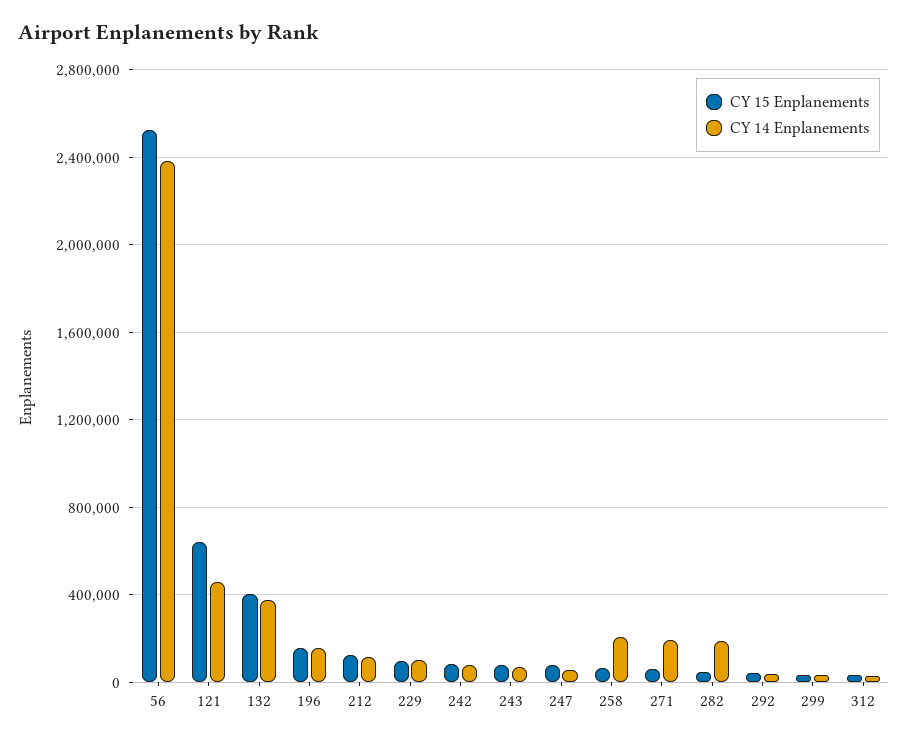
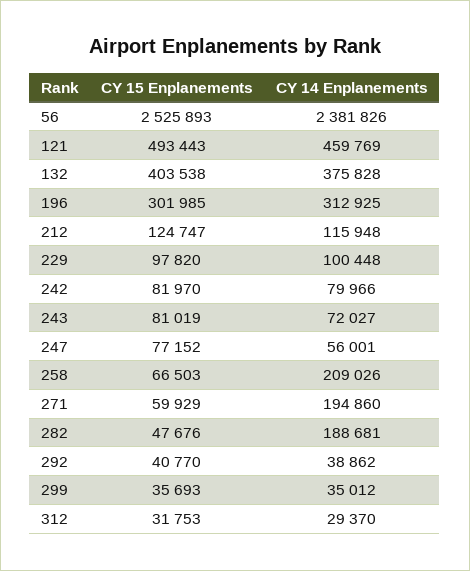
  {
    "CY 15 Enplanements": {
      "56": 2525893,
-     "121": 650000,
+     "121": 493443,
      "132": 403538,
-     "196": 150000,
+     "196": 301985,
      "212": 124747,
      "229": 97820,
      "242": 81970,
      "243": 81019,
      "247": 77152,
      "258": 66503,
      "271": 59929,
      "282": 47676,
      "292": 40770,
      "299": 35693,
      "312": 31753
    },
    "CY 14 Enplanements": {
      "56": 2381826,
      "121": 459769,
      "132": 375828,
-     "196": 150000,
+     "196": 312925,
      "212": 115948,
      "229": 100448,
      "242": 79966,
      "243": 72027,
      "247": 56001,
      "258": 209026,
      "271": 194860,
      "282": 188681,
      "292": 38862,
      "299": 35012,
      "312": 29370
    }
  }

